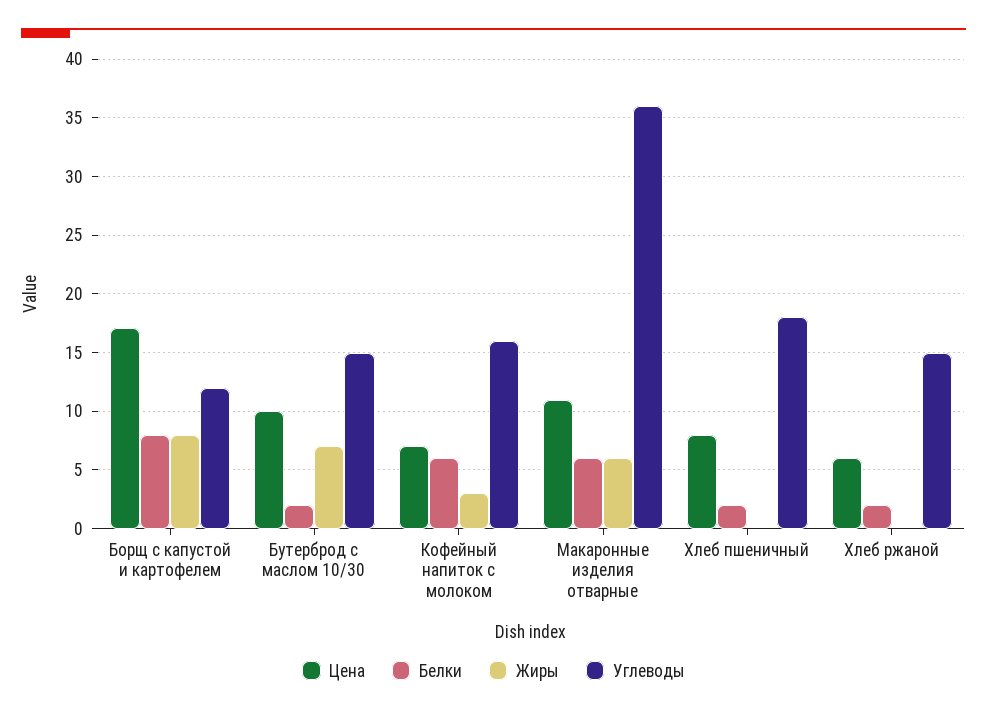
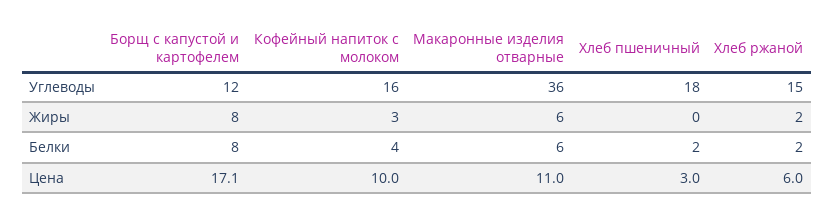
  {
    "Цена": {
      "Борщ с капустой и картофелем": 17.1,
-     "Бутерброд с маслом 10/30": 10,
-     "Кофейный напиток с молоком": 7,
+     "Кофейный напиток с молоком": 10,
      "Макаронные изделия отварные": 11,
-     "Хлеб пшеничный": 8,
+     "Хлеб пшеничный": 3,
      "Хлеб ржаной": 6
    },
    "Белки": {
      "Борщ с капустой и картофелем": 8,
-     "Бутерброд с маслом 10/30": 2,
-     "Кофейный напиток с молоком": 6,
+     "Кофейный напиток с молоком": 4,
      "Макаронные изделия отварные": 6,
      "Хлеб пшеничный": 2,
      "Хлеб ржаной": 2
    },
    "Жиры": {
      "Борщ с капустой и картофелем": 8,
-     "Бутерброд с маслом 10/30": 7,
      "Кофейный напиток с молоком": 3,
      "Макаронные изделия отварные": 6,
      "Хлеб пшеничный": 0,
-     "Хлеб ржаной": 0
+     "Хлеб ржаной": 2
    },
    "Углеводы": {
      "Борщ с капустой и картофелем": 12,
-     "Бутерброд с маслом 10/30": 15,
      "Кофейный напиток с молоком": 16,
      "Макаронные изделия отварные": 36,
      "Хлеб пшеничный": 18,
      "Хлеб ржаной": 15
    }
  }

